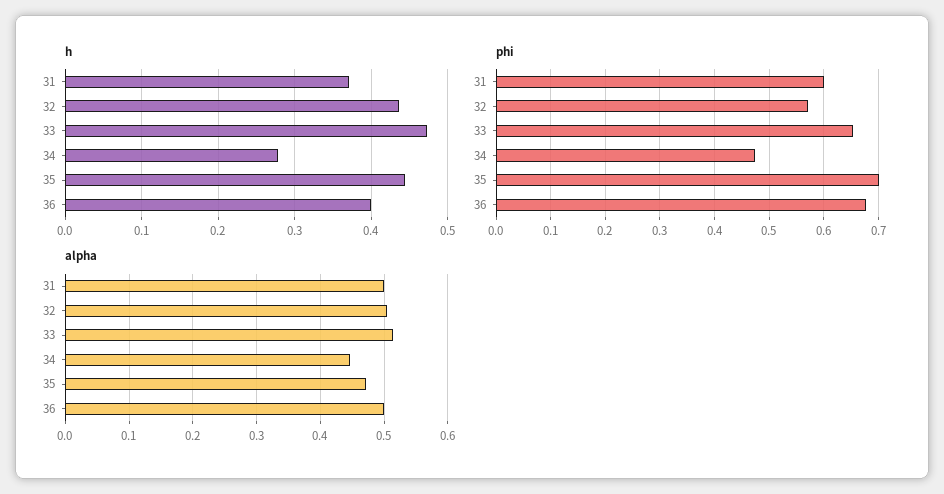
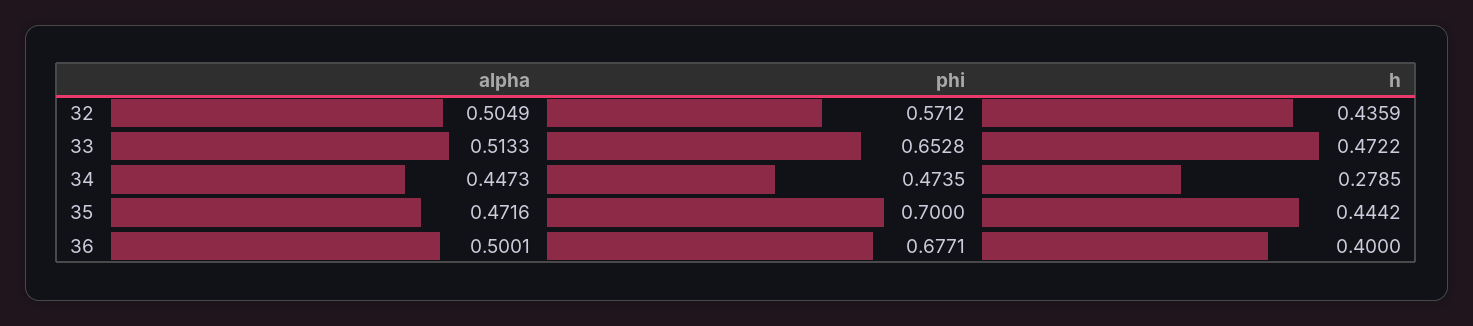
  {
    "h": {
-     "31": 0.37,
      "32": 0.4359,
      "33": 0.4722,
      "34": 0.2785,
      "35": 0.4442,
      "36": 0.4
    },
    "phi": {
-     "31": 0.6,
      "32": 0.5712,
      "33": 0.6528,
      "34": 0.4735,
      "35": 0.7,
      "36": 0.6771
    },
    "alpha": {
-     "31": 0.5,
      "32": 0.5049,
      "33": 0.5133,
      "34": 0.4473,
      "35": 0.4716,
      "36": 0.5001
    }
  }

